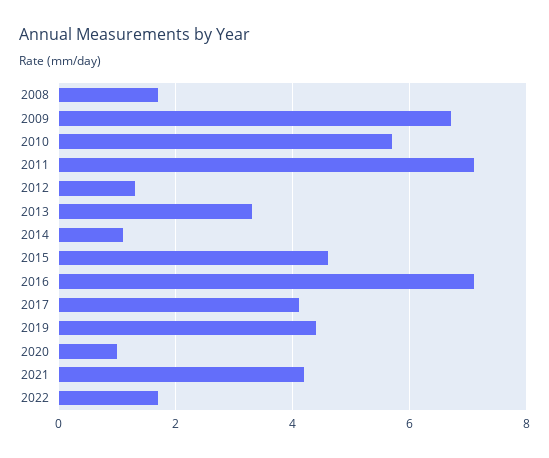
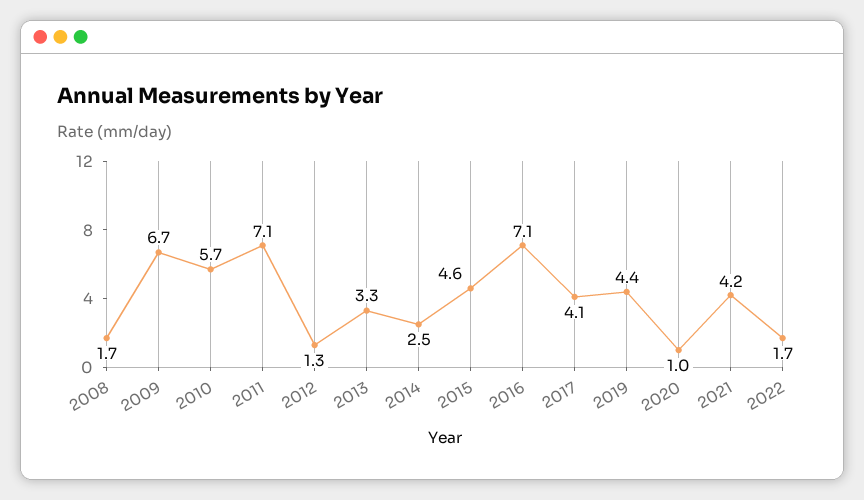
  {
    "2008": 1.7,
    "2009": 6.7,
    "2010": 5.7,
    "2011": 7.1,
    "2012": 1.3,
    "2013": 3.3,
-   "2014": 1,
+   "2014": 2.5,
    "2015": 4.6,
    "2016": 7.1,
    "2017": 4.1,
    "2019": 4.4,
    "2020": 1,
    "2021": 4.2,
    "2022": 1.7
  }

